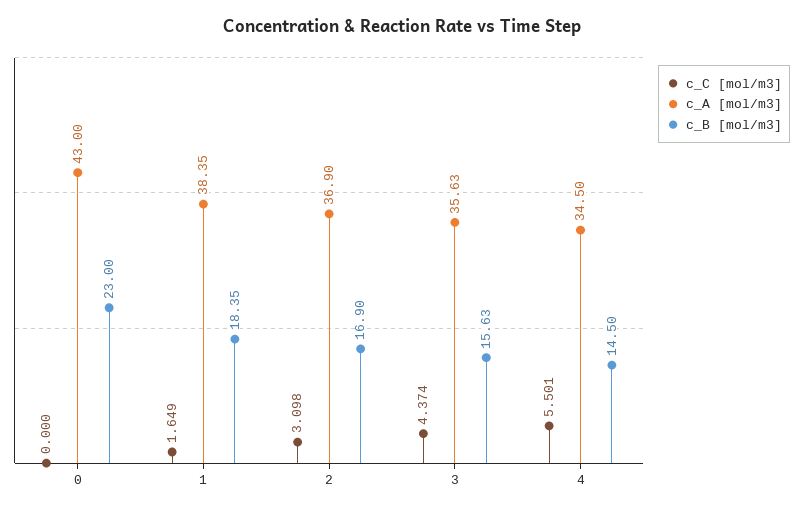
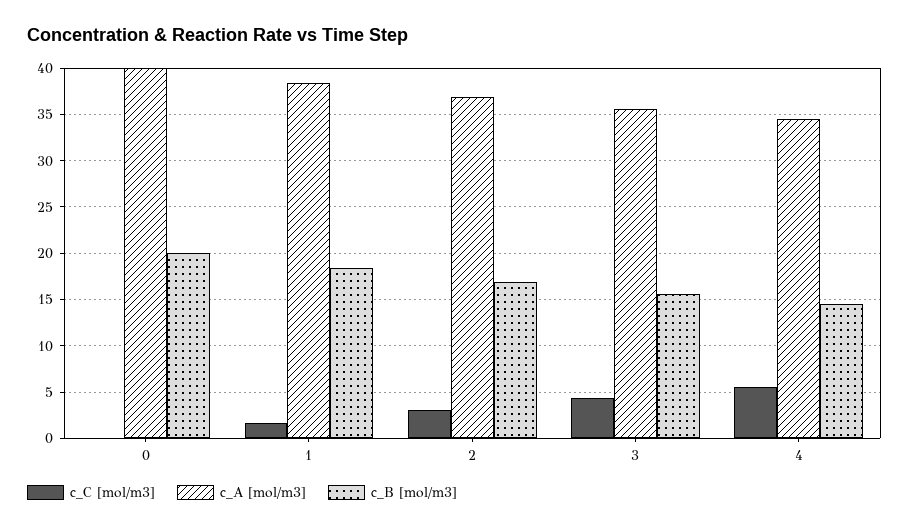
  {
    "c_C [mol/m3]": {
      "0": 0,
      "1": 1.649,
      "2": 3.098,
      "3": 4.374,
      "4": 5.501
    },
    "c_A [mol/m3]": {
-     "0": 43,
+     "0": 40,
      "1": 38.35,
      "2": 36.9,
      "3": 35.63,
      "4": 34.5
    },
    "c_B [mol/m3]": {
-     "0": 23,
+     "0": 20,
      "1": 18.35,
      "2": 16.9,
      "3": 15.63,
      "4": 14.5
    }
  }

